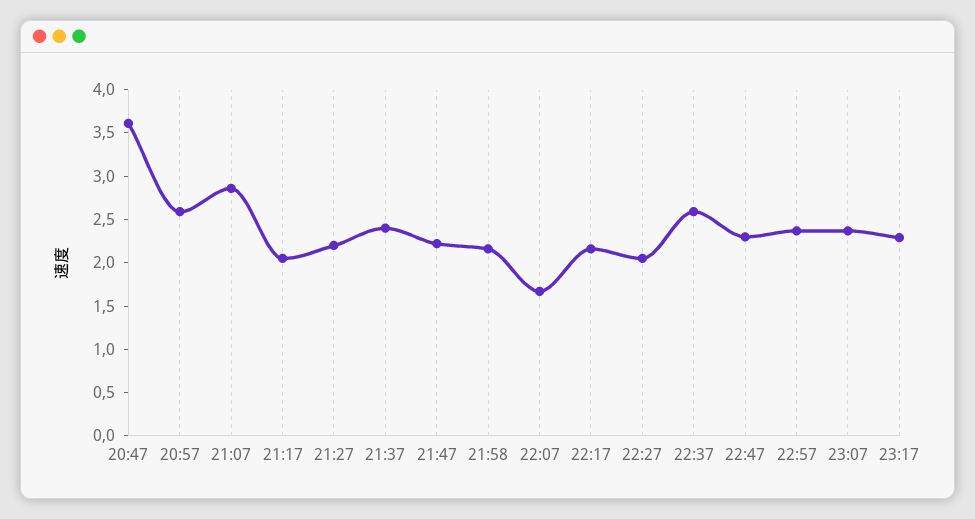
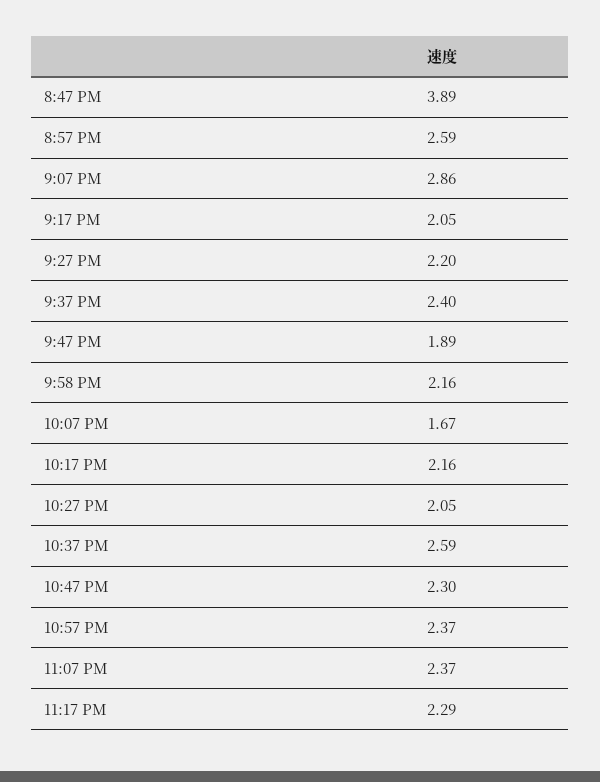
  {
-   "20:47": 3.6,
+   "20:47": 3.89,
    "20:57": 2.59,
    "21:07": 2.86,
    "21:17": 2.05,
    "21:27": 2.2,
    "21:37": 2.4,
-   "21:47": 2.2,
+   "21:47": 1.89,
    "21:58": 2.16,
    "22:07": 1.67,
    "22:17": 2.16,
    "22:27": 2.05,
    "22:37": 2.59,
    "22:47": 2.3,
    "22:57": 2.37,
    "23:07": 2.37,
    "23:17": 2.29
  }

